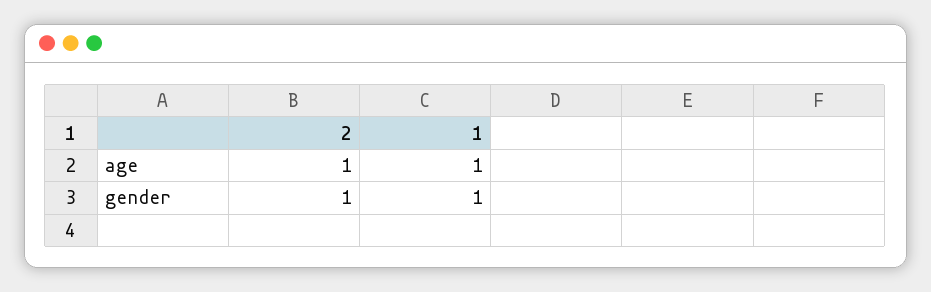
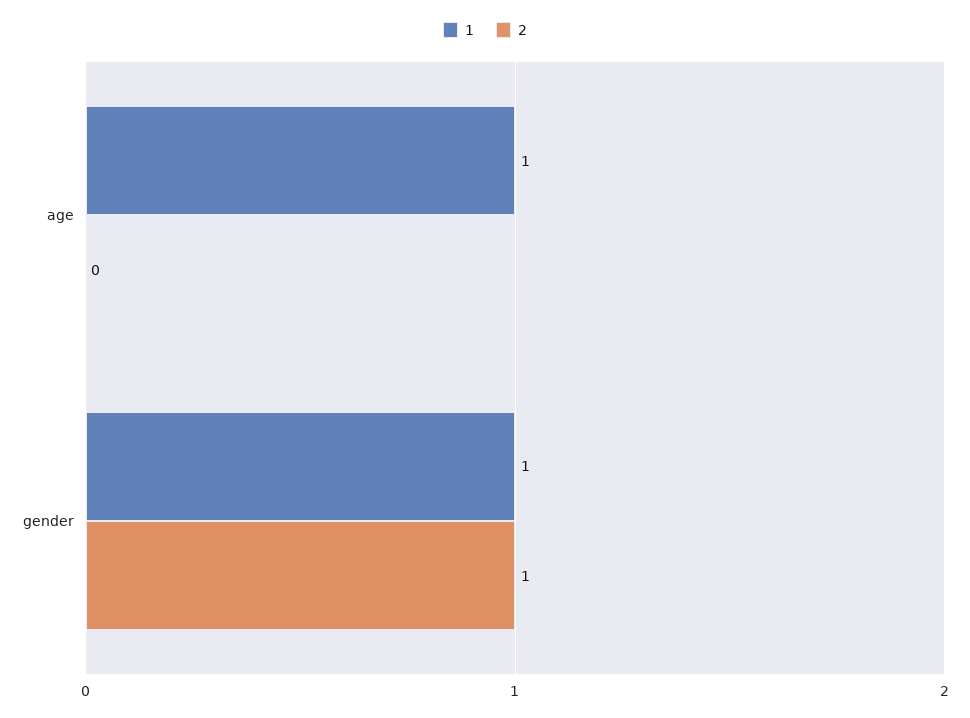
  {
    "2": {
-     "age": 1,
+     "age": 0,
      "gender": 1
    },
    "1": {
      "age": 1,
      "gender": 1
    }
  }

